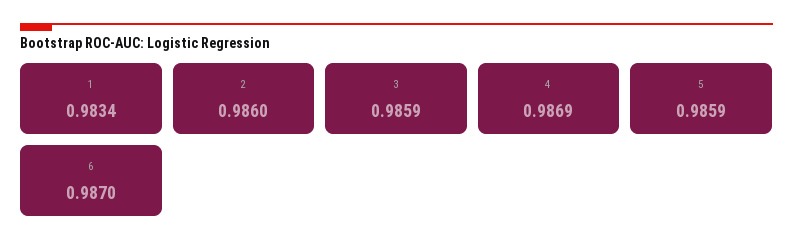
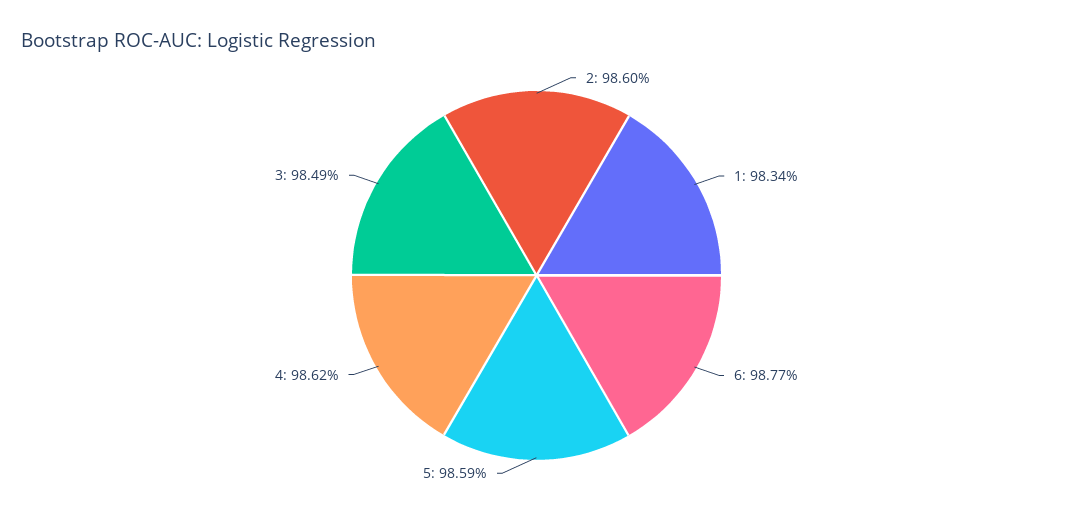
  {
    "1": 0.9834,
    "2": 0.986,
-   "3": 0.9859,
+   "3": 0.9849,
-   "4": 0.9869,
+   "4": 0.9862,
    "5": 0.9859,
-   "6": 0.987
+   "6": 0.9877
  }

